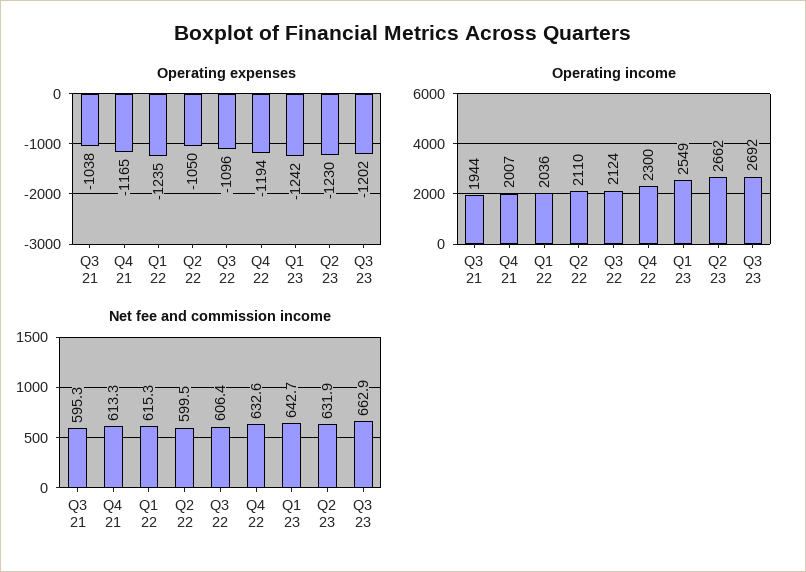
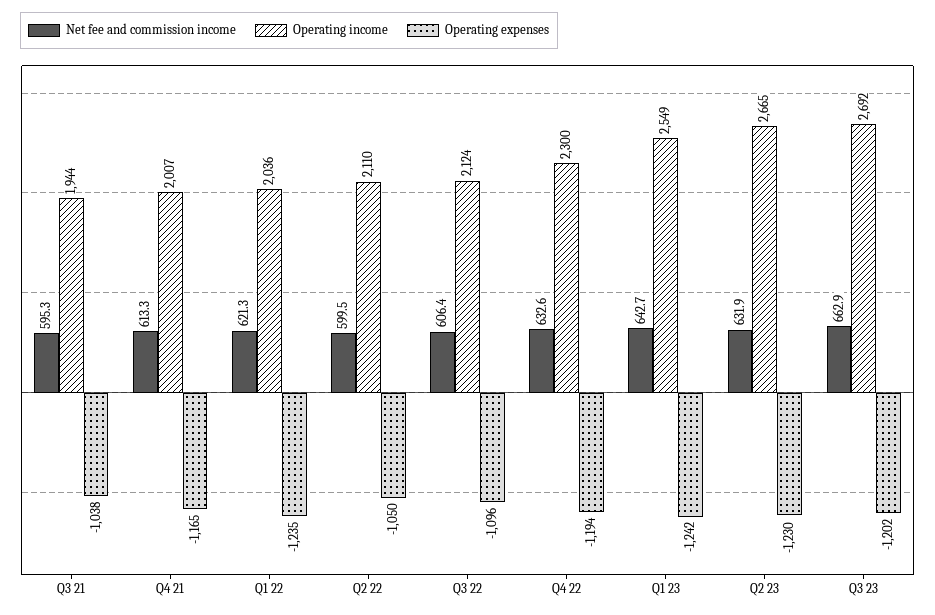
  {
    "Operating expenses": {
      "Q3 21": -1038,
      "Q4 21": -1165,
      "Q1 22": -1235,
      "Q2 22": -1050,
      "Q3 22": -1096,
      "Q4 22": -1194,
      "Q1 23": -1242,
      "Q2 23": -1230,
      "Q3 23": -1202
    },
    "Operating income": {
      "Q3 21": 1944,
      "Q4 21": 2007,
      "Q1 22": 2036,
      "Q2 22": 2110,
      "Q3 22": 2124,
      "Q4 22": 2300,
      "Q1 23": 2549,
-     "Q2 23": 2662,
+     "Q2 23": 2665,
      "Q3 23": 2692
    },
    "Net fee and commission income": {
      "Q3 21": 595.3,
      "Q4 21": 613.3,
-     "Q1 22": 615.3,
+     "Q1 22": 621.3,
      "Q2 22": 599.5,
      "Q3 22": 606.4,
      "Q4 22": 632.6,
      "Q1 23": 642.7,
      "Q2 23": 631.9,
      "Q3 23": 662.9
    }
  }

